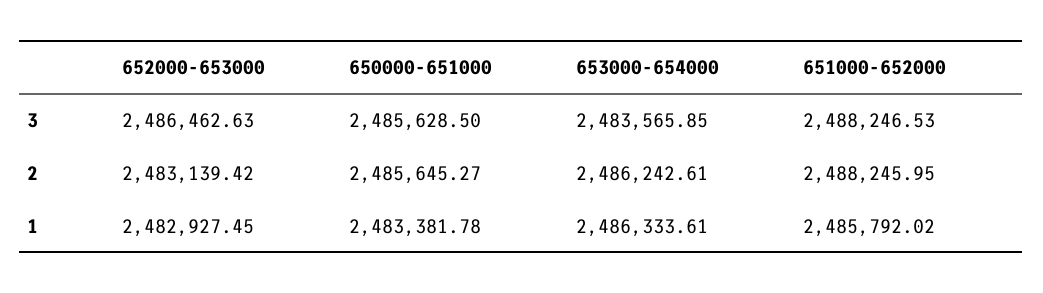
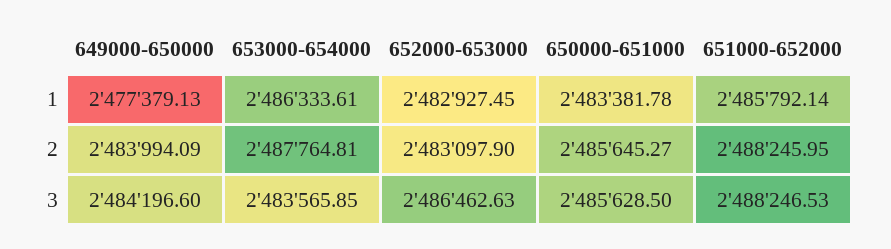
  {
    "652000-653000": {
      "3": 2486462.63,
-     "2": 2483139.42,
+     "2": 2483097.9,
      "1": 2482927.45
    },
    "650000-651000": {
      "3": 2485628.5,
      "2": 2485645.27,
      "1": 2483381.78
    },
    "653000-654000": {
      "3": 2483565.85,
-     "2": 2486242.61,
+     "2": 2487764.81,
      "1": 2486333.61
    },
    "651000-652000": {
      "3": 2488246.53,
      "2": 2488245.95,
-     "1": 2485792.02
+     "1": 2485792.14
-   }
+   },
+   "649000-650000": {
+     "1": 2477379.13,
+     "2": 2483994.09,
+     "3": 2484196.6
+   }
  }

